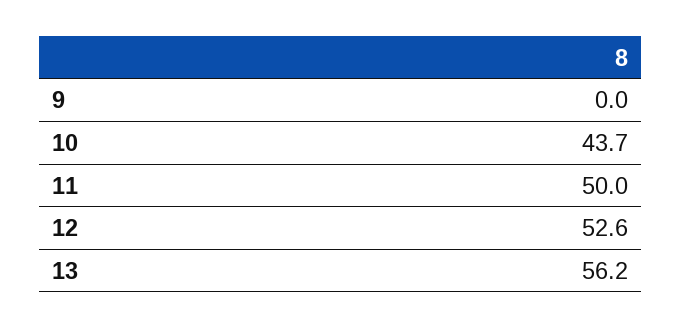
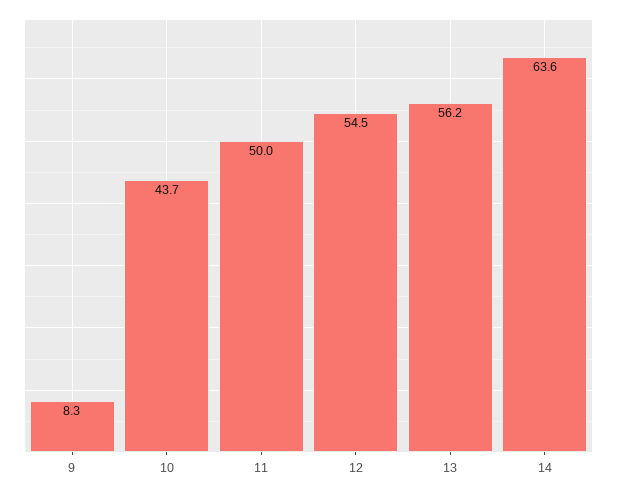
  {
-   "9": 0,
+   "9": 8.3,
    "10": 43.7,
    "11": 50,
-   "12": 52.6,
+   "12": 54.5,
-   "13": 56.2
+   "13": 56.2,
+   "14": 63.6
  }

